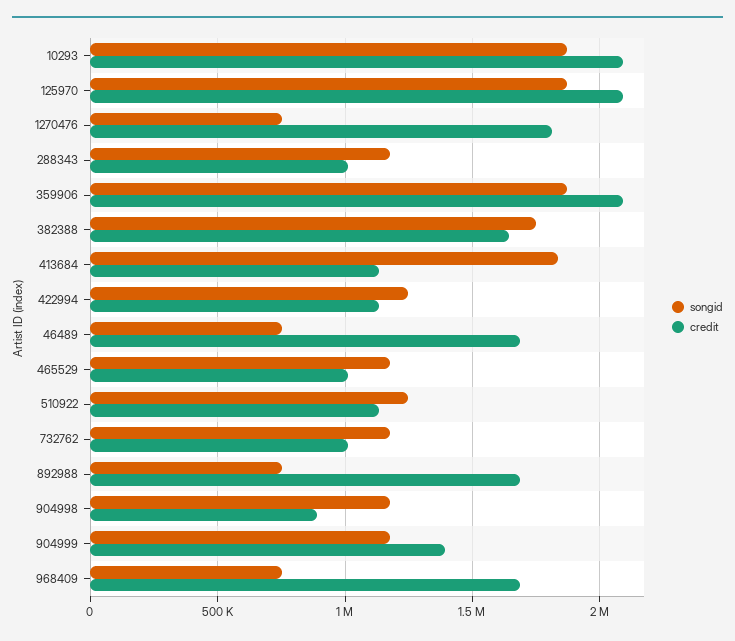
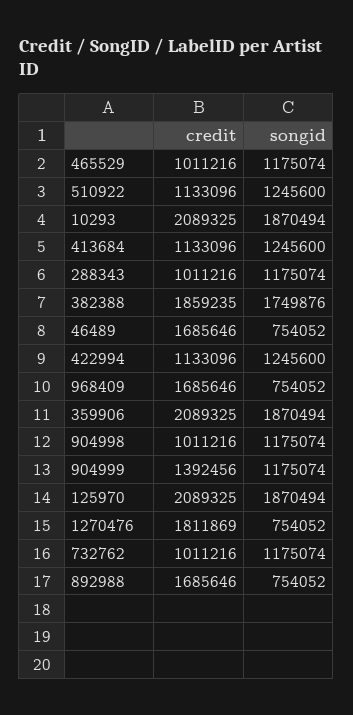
  {
    "songid": {
      "10293": 1870494,
      "125970": 1870494,
      "1270476": 754052,
      "288343": 1175074,
      "359906": 1870494,
      "382388": 1749876,
-     "413684": 1850000,
+     "413684": 1245600,
      "422994": 1245600,
      "46489": 754052,
      "465529": 1175074,
      "510922": 1245600,
      "732762": 1175074,
      "892988": 754052,
      "904998": 1175074,
      "904999": 1175074,
      "968409": 754052
    },
    "credit": {
      "10293": 2089325,
      "125970": 2089325,
      "1270476": 1811869,
      "288343": 1011216,
      "359906": 2089325,
-     "382388": 1650000,
+     "382388": 1859235,
      "413684": 1133096,
      "422994": 1133096,
      "46489": 1685646,
      "465529": 1011216,
      "510922": 1133096,
      "732762": 1011216,
      "892988": 1685646,
-     "904998": 900000,
+     "904998": 1011216,
      "904999": 1392456,
      "968409": 1685646
    }
  }

